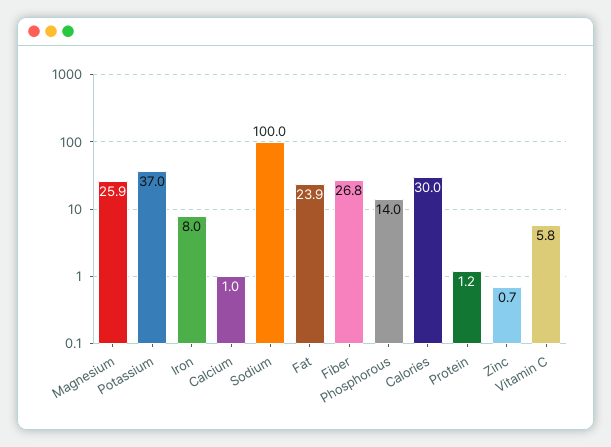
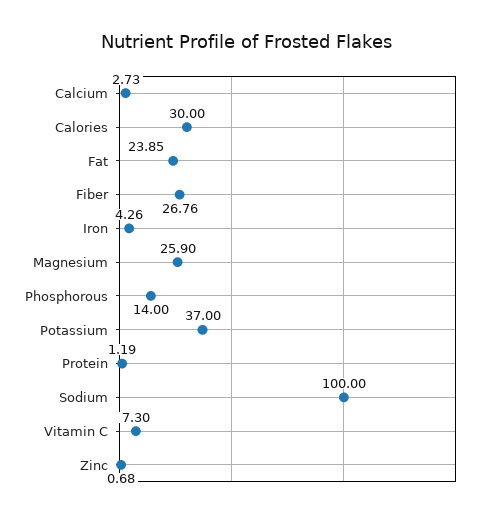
  {
    "Magnesium": 25.9,
    "Potassium": 37,
-   "Iron": 8,
+   "Iron": 4.26,
-   "Calcium": 1,
+   "Calcium": 2.73,
    "Sodium": 100,
    "Fat": 23.85,
    "Fiber": 26.76,
    "Phosphorous": 14,
    "Calories": 30,
    "Protein": 1.19,
    "Zinc": 0.68,
-   "Vitamin C": 5.8
+   "Vitamin C": 7.3
  }

